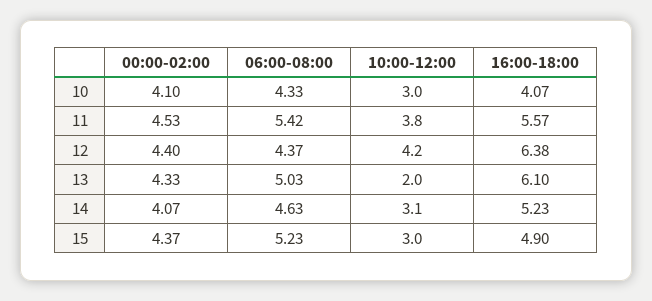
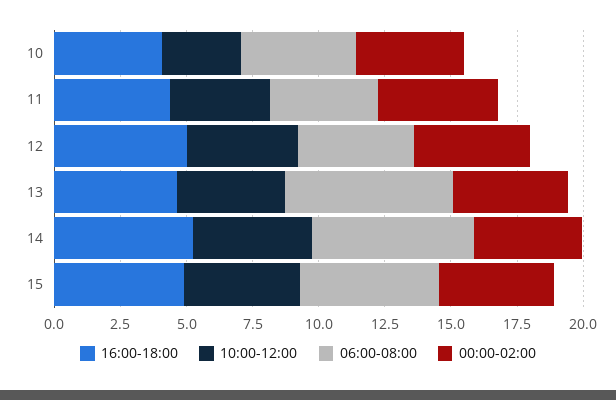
  {
    "00:00-02:00": {
      "10": 4.1,
      "11": 4.53,
      "12": 4.4,
      "13": 4.33,
      "14": 4.07,
      "15": 4.37
    },
    "06:00-08:00": {
      "10": 4.33,
-     "11": 5.42,
+     "11": 4,
      "12": 4.37,
-     "13": 5.03,
+     "13": 6.5,
-     "14": 4.63,
+     "14": 6,
      "15": 5.23
    },
    "10:00-12:00": {
      "10": 3,
      "11": 3.8,
      "12": 4.2,
-     "13": 2,
+     "13": 4,
-     "14": 3.1,
+     "14": 4.5,
-     "15": 3
+     "15": 4.5
    },
    "16:00-18:00": {
      "10": 4.07,
-     "11": 5.57,
+     "11": 4.5,
-     "12": 6.38,
+     "12": 5,
-     "13": 6.1,
+     "13": 4.5,
      "14": 5.23,
      "15": 4.9
    }
  }

